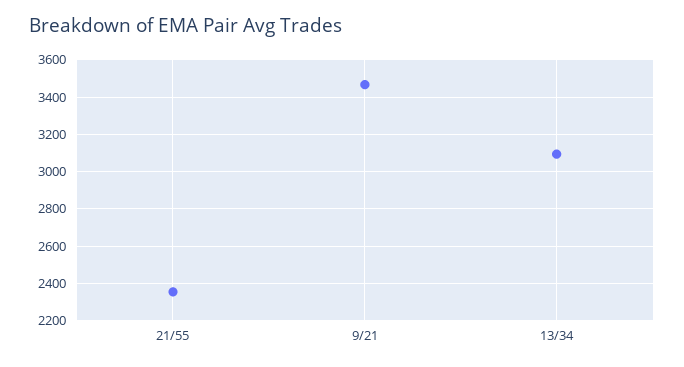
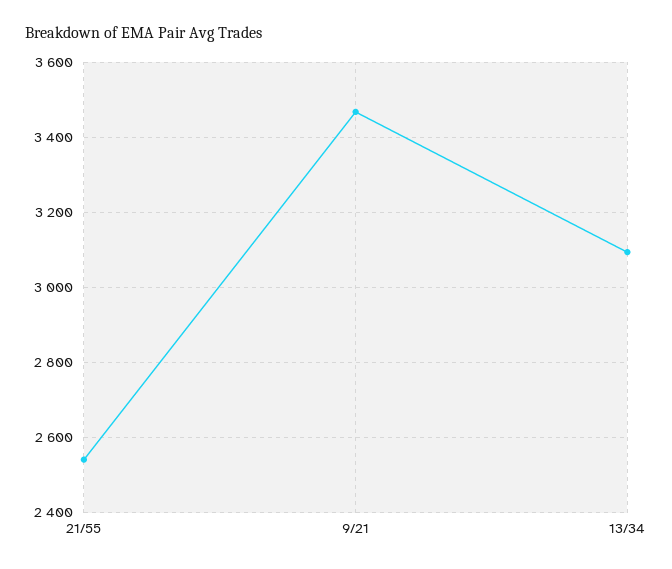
  {
-   "21/55": 2350,
+   "21/55": 2540,
    "9/21": 3460,
    "13/34": 3100
  }

